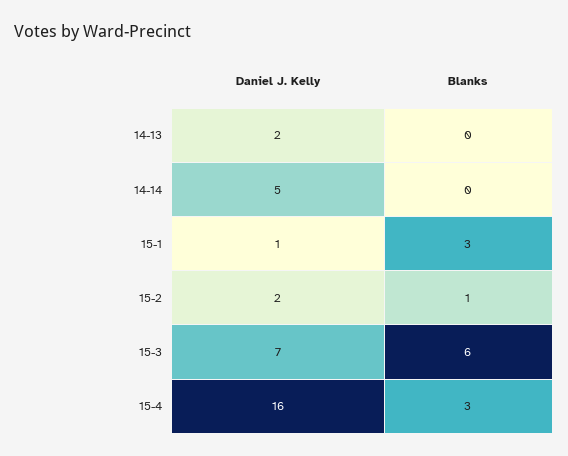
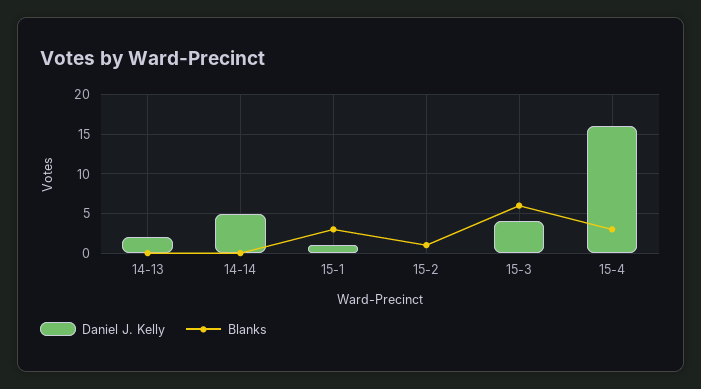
  {
    "Daniel J. Kelly": {
      "14-13": 2,
      "14-14": 5,
      "15-1": 1,
-     "15-2": 2,
+     "15-2": 0,
-     "15-3": 7,
+     "15-3": 4,
      "15-4": 16
    },
    "Blanks": {
      "14-13": 0,
      "14-14": 0,
      "15-1": 3,
      "15-2": 1,
      "15-3": 6,
      "15-4": 3
    }
  }

